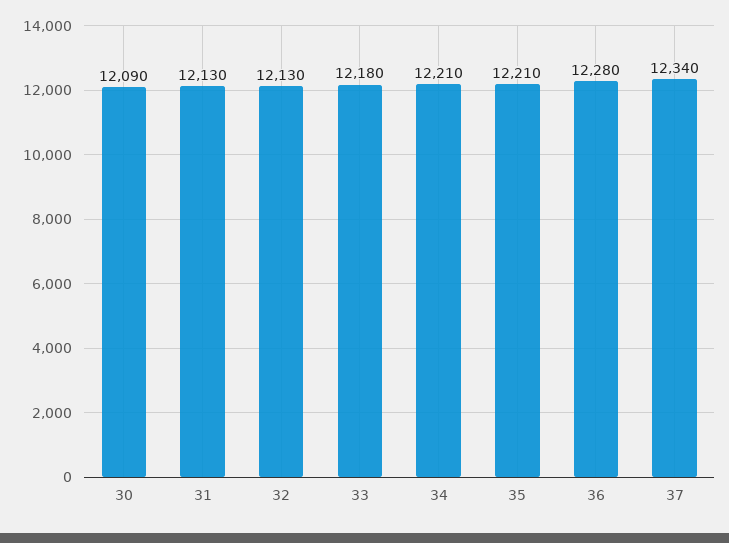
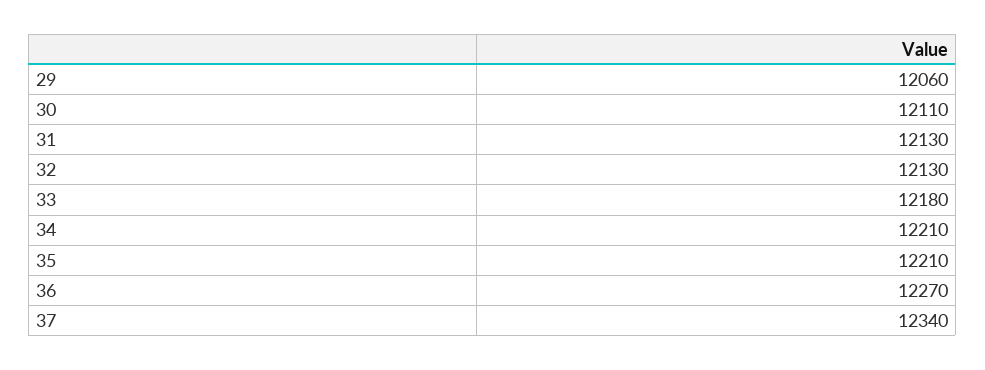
  {
-   "30": 12090,
+   "30": 12110,
    "31": 12130,
    "32": 12130,
    "33": 12180,
    "34": 12210,
    "35": 12210,
-   "36": 12280,
+   "36": 12270,
-   "37": 12340
+   "37": 12340,
+   "29": 12060
  }

